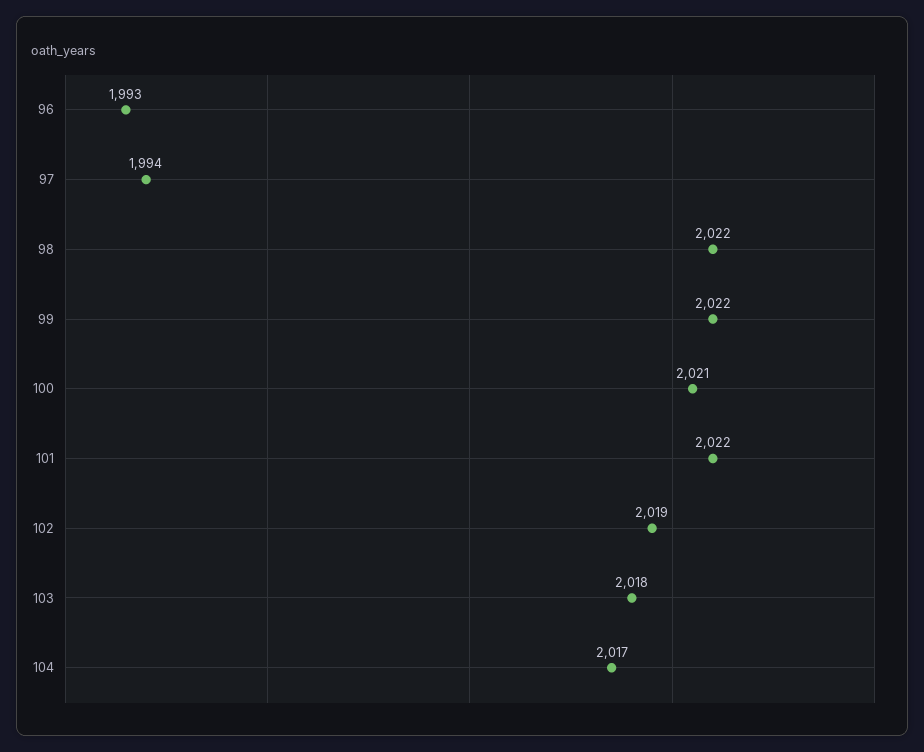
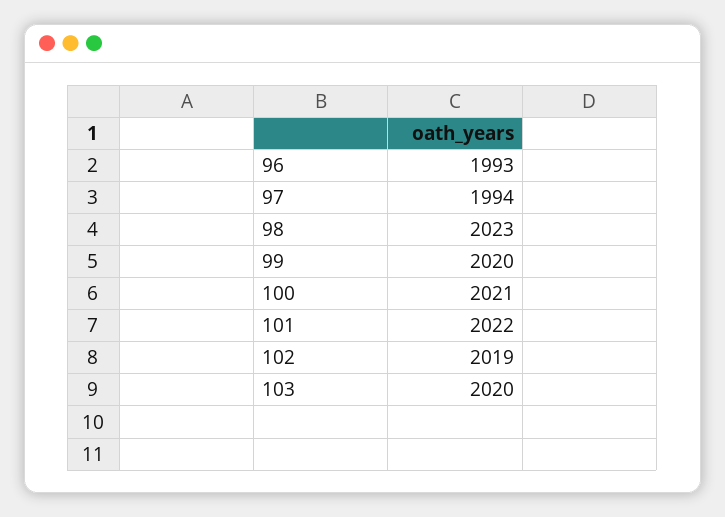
  {
    "96": 1993,
    "97": 1994,
-   "98": 2022,
+   "98": 2023,
-   "99": 2022,
+   "99": 2020,
    "100": 2021,
    "101": 2022,
    "102": 2019,
-   "103": 2018,
+   "103": 2020
-   "104": 2017
  }

